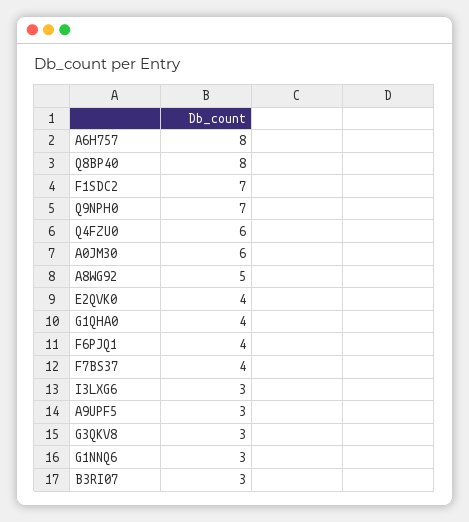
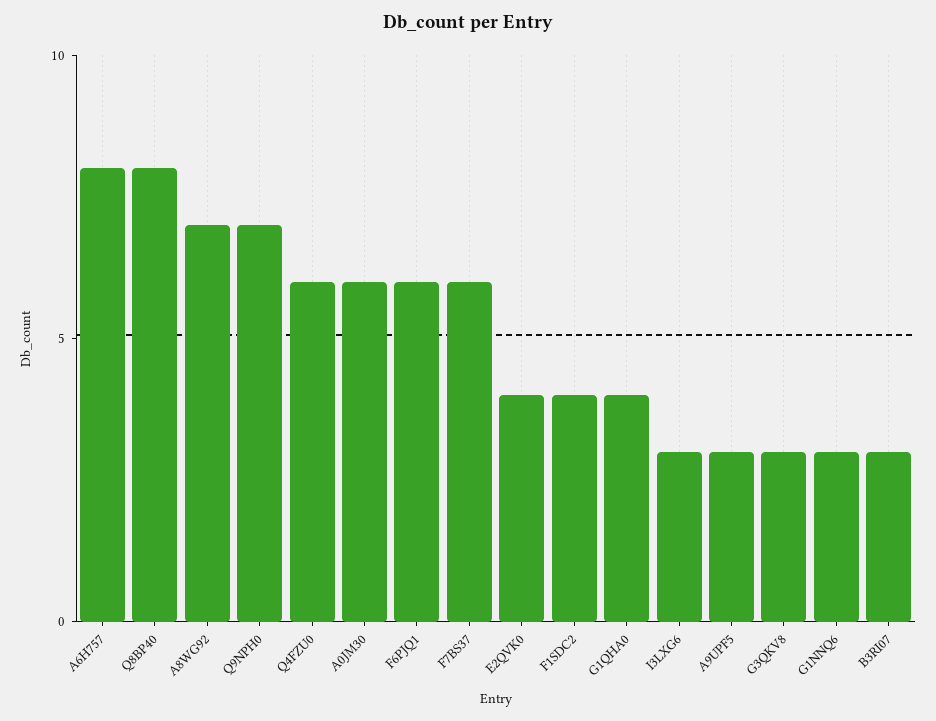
  {
    "A6H757": 8,
    "Q8BP40": 8,
-   "F1SDC2": 7,
+   "F1SDC2": 4,
    "Q9NPH0": 7,
    "Q4FZU0": 6,
    "A0JM30": 6,
-   "A8WG92": 5,
+   "A8WG92": 7,
    "E2QVK0": 4,
    "G1QHA0": 4,
-   "F6PJQ1": 4,
+   "F6PJQ1": 6,
-   "F7BS37": 4,
+   "F7BS37": 6,
    "I3LXG6": 3,
    "A9UPF5": 3,
    "G3QKV8": 3,
    "G1NNQ6": 3,
    "B3RI07": 3
  }

